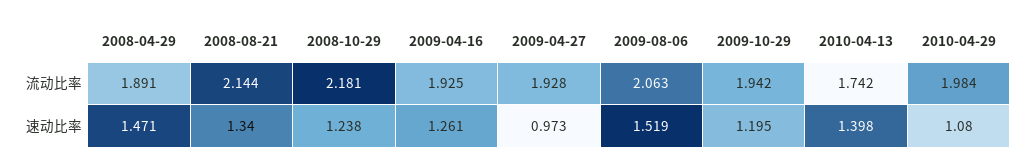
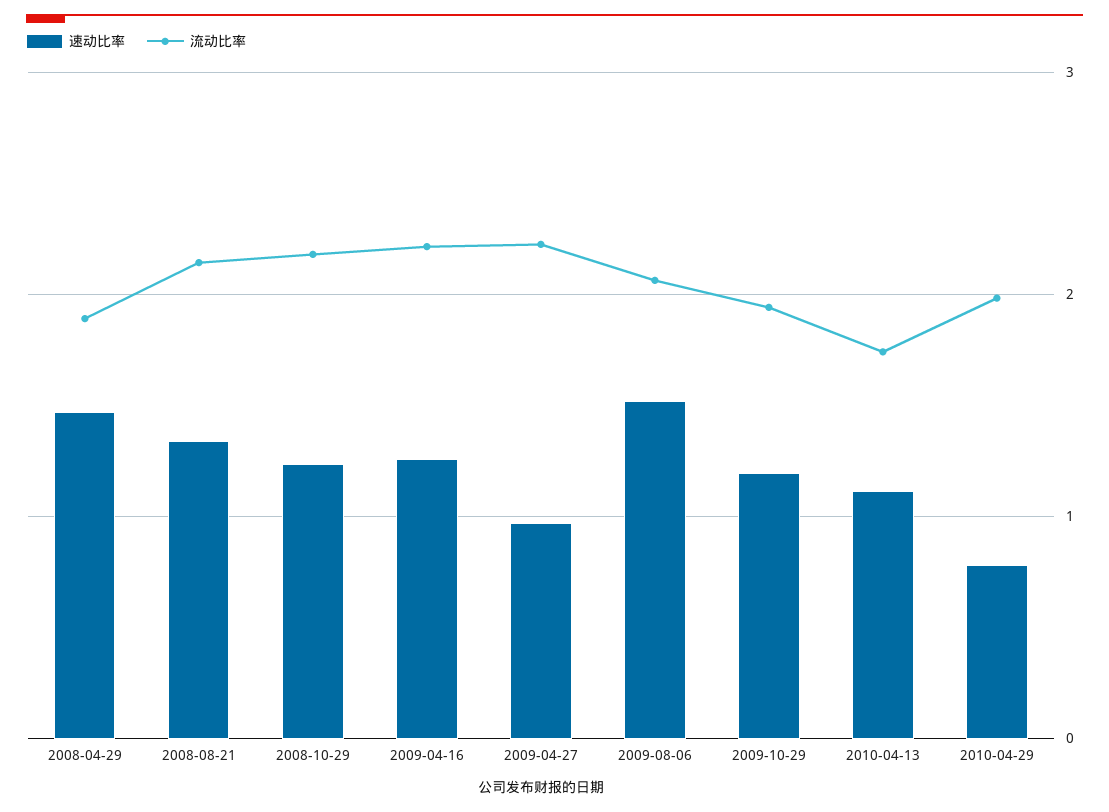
  {
    "流动比率": {
      "2008-04-29": 1.891,
      "2008-08-21": 2.144,
      "2008-10-29": 2.181,
-     "2009-04-16": 1.925,
+     "2009-04-16": 2.2,
-     "2009-04-27": 1.928,
+     "2009-04-27": 2.2,
      "2009-08-06": 2.063,
      "2009-10-29": 1.942,
      "2010-04-13": 1.742,
      "2010-04-29": 1.984
    },
    "速动比率": {
      "2008-04-29": 1.471,
      "2008-08-21": 1.34,
      "2008-10-29": 1.238,
      "2009-04-16": 1.261,
      "2009-04-27": 0.973,
      "2009-08-06": 1.519,
      "2009-10-29": 1.195,
-     "2010-04-13": 1.398,
+     "2010-04-13": 1.1,
-     "2010-04-29": 1.08
+     "2010-04-29": 0.8
    }
  }

